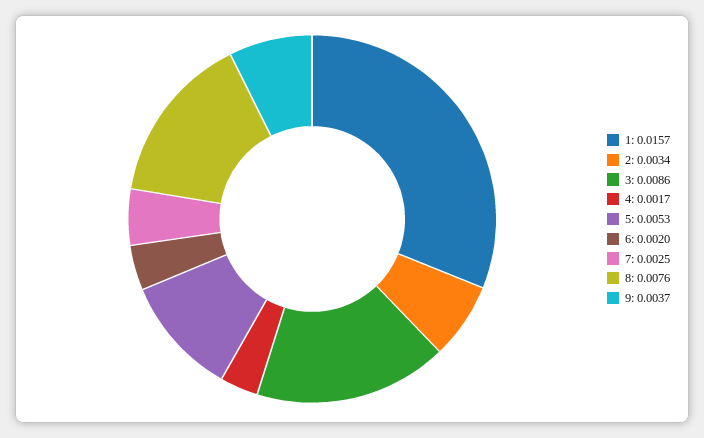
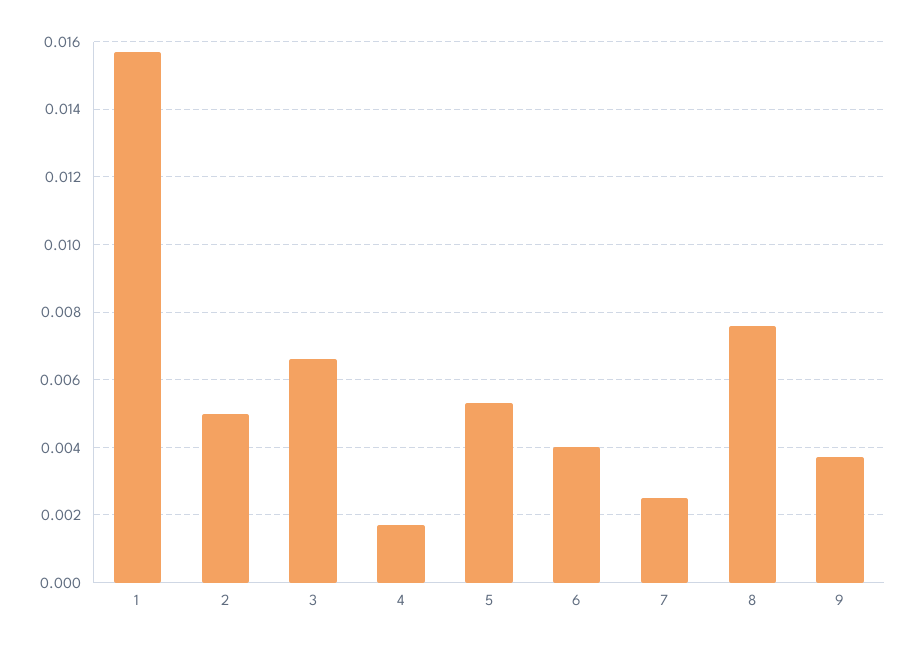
  {
    "1": 0.0157,
-   "2": 0.0034,
+   "2": 0.005,
-   "3": 0.0086,
+   "3": 0.0065,
    "4": 0.0017,
    "5": 0.0053,
-   "6": 0.002,
+   "6": 0.004,
    "7": 0.0025,
    "8": 0.0076,
    "9": 0.0037
  }

